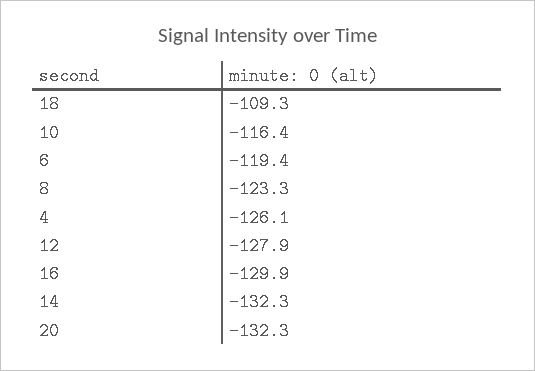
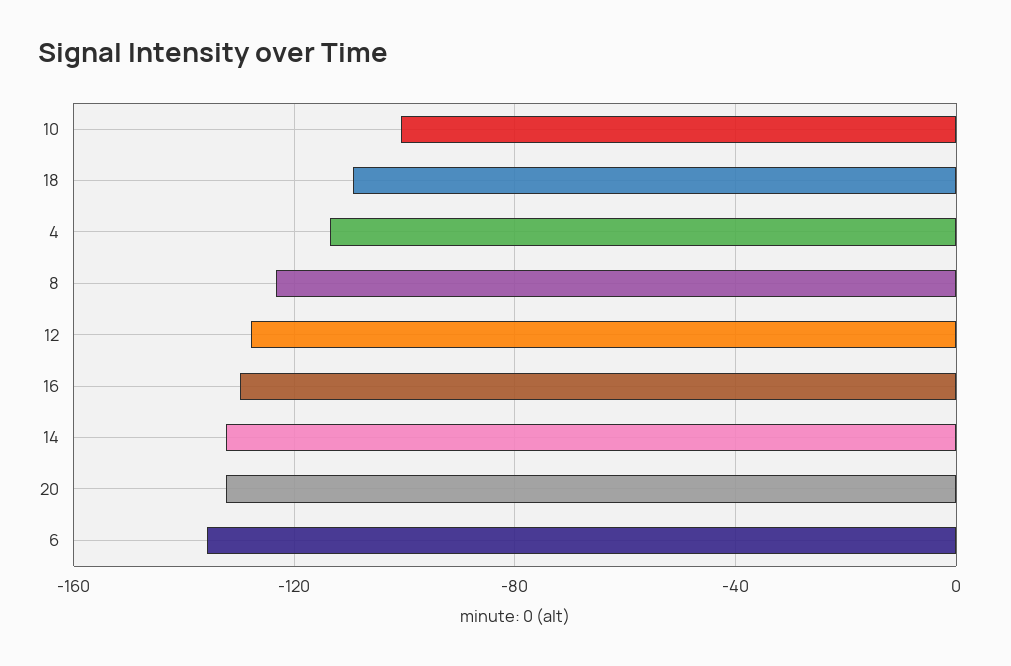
  {
    "18": -109.3,
-   "10": -116.4,
+   "10": -100,
-   "6": -119.4,
+   "6": -135,
    "8": -123.3,
-   "4": -126.1,
+   "4": -115,
    "12": -127.9,
    "16": -129.9,
    "14": -132.3,
    "20": -132.3
  }

